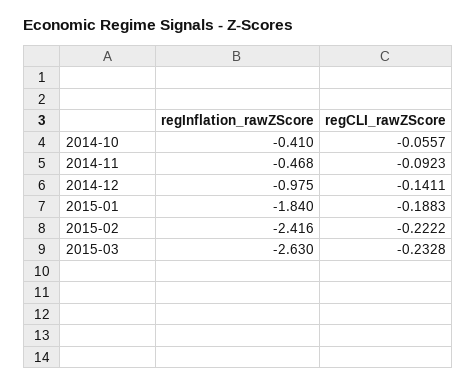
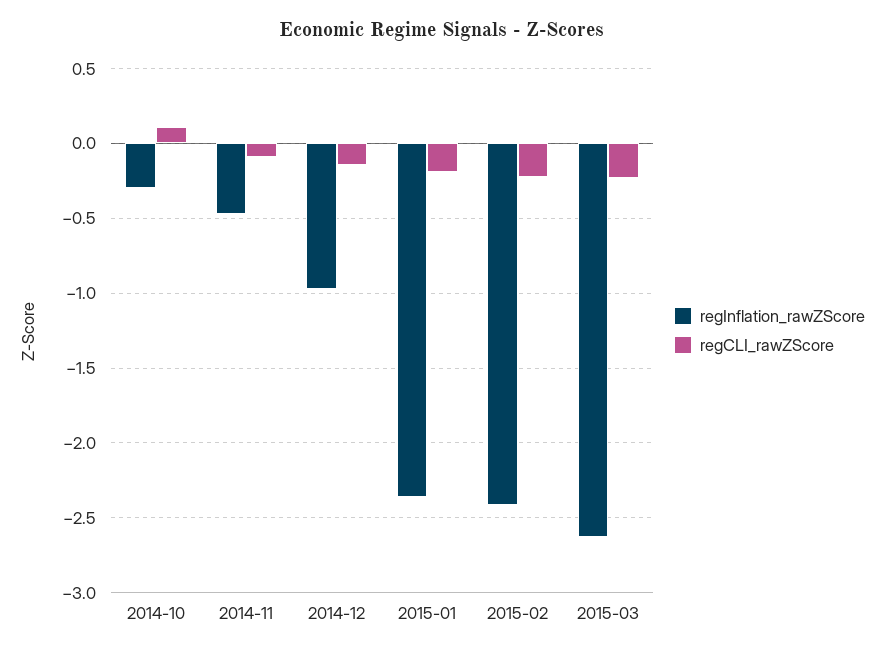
  {
    "regInflation_rawZScore": {
-     "2014-10": -0.41,
+     "2014-10": -0.3,
      "2014-11": -0.468,
      "2014-12": -0.975,
-     "2015-01": -1.84,
+     "2015-01": -2.35,
      "2015-02": -2.416,
      "2015-03": -2.63
    },
    "regCLI_rawZScore": {
-     "2014-10": -0.0557,
+     "2014-10": 0.1,
      "2014-11": -0.0923,
      "2014-12": -0.1411,
      "2015-01": -0.1883,
      "2015-02": -0.2222,
      "2015-03": -0.2328
    }
  }

